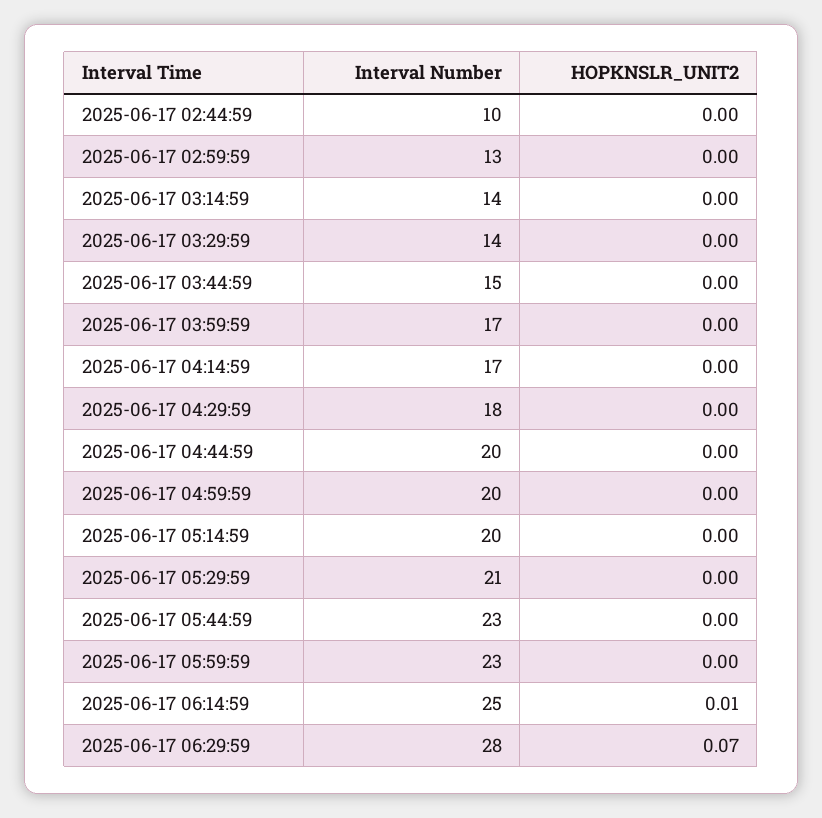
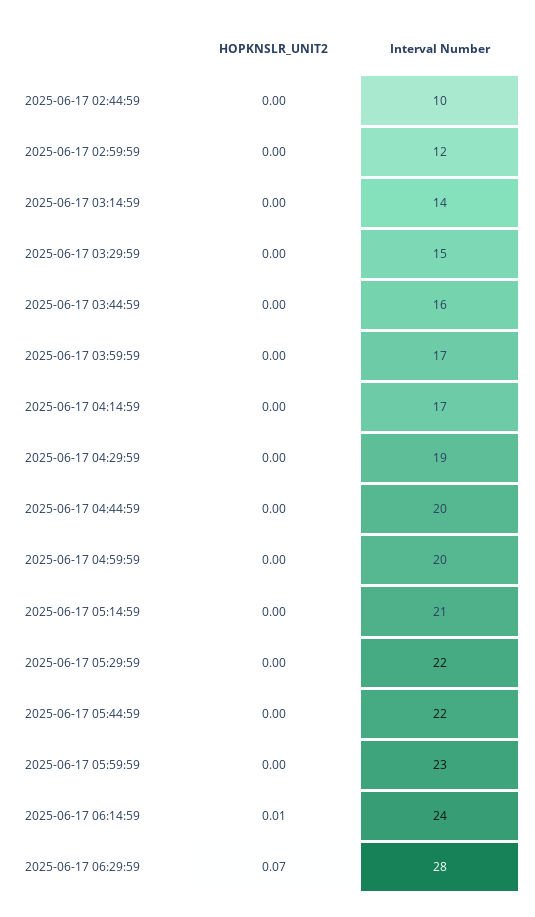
  {
    "Interval Number": {
      "2025-06-17 02:44:59": 10,
-     "2025-06-17 02:59:59": 13,
+     "2025-06-17 02:59:59": 12,
      "2025-06-17 03:14:59": 14,
-     "2025-06-17 03:29:59": 14,
+     "2025-06-17 03:29:59": 15,
-     "2025-06-17 03:44:59": 15,
+     "2025-06-17 03:44:59": 16,
      "2025-06-17 03:59:59": 17,
      "2025-06-17 04:14:59": 17,
-     "2025-06-17 04:29:59": 18,
+     "2025-06-17 04:29:59": 19,
      "2025-06-17 04:44:59": 20,
      "2025-06-17 04:59:59": 20,
-     "2025-06-17 05:14:59": 20,
+     "2025-06-17 05:14:59": 21,
-     "2025-06-17 05:29:59": 21,
+     "2025-06-17 05:29:59": 22,
-     "2025-06-17 05:44:59": 23,
+     "2025-06-17 05:44:59": 22,
      "2025-06-17 05:59:59": 23,
-     "2025-06-17 06:14:59": 25,
+     "2025-06-17 06:14:59": 24,
      "2025-06-17 06:29:59": 28
    },
    "HOPKNSLR_UNIT2": {
      "2025-06-17 02:44:59": 0,
      "2025-06-17 02:59:59": 0,
      "2025-06-17 03:14:59": 0,
      "2025-06-17 03:29:59": 0,
      "2025-06-17 03:44:59": 0,
      "2025-06-17 03:59:59": 0,
      "2025-06-17 04:14:59": 0,
      "2025-06-17 04:29:59": 0,
      "2025-06-17 04:44:59": 0,
      "2025-06-17 04:59:59": 0,
      "2025-06-17 05:14:59": 0,
      "2025-06-17 05:29:59": 0,
      "2025-06-17 05:44:59": 0,
      "2025-06-17 05:59:59": 0,
      "2025-06-17 06:14:59": 0.01,
      "2025-06-17 06:29:59": 0.07
    }
  }

